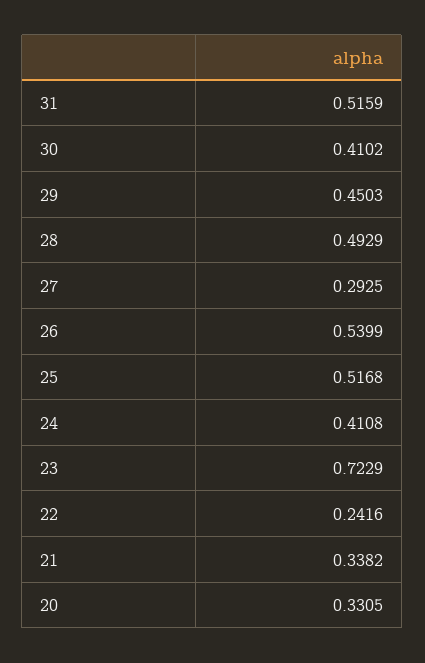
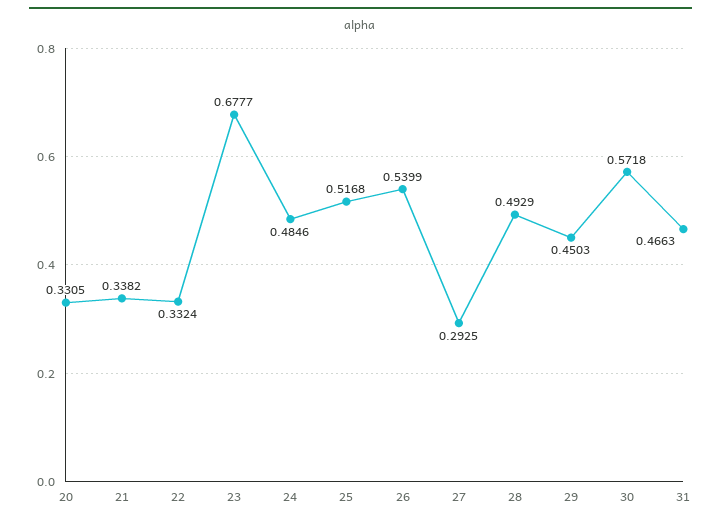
  {
-   "31": 0.5159,
+   "31": 0.4663,
-   "30": 0.4102,
+   "30": 0.5718,
    "29": 0.4503,
    "28": 0.4929,
    "27": 0.2925,
    "26": 0.5399,
    "25": 0.5168,
-   "24": 0.4108,
+   "24": 0.4846,
-   "23": 0.7229,
+   "23": 0.6777,
-   "22": 0.2416,
+   "22": 0.3324,
    "21": 0.3382,
    "20": 0.3305
  }

